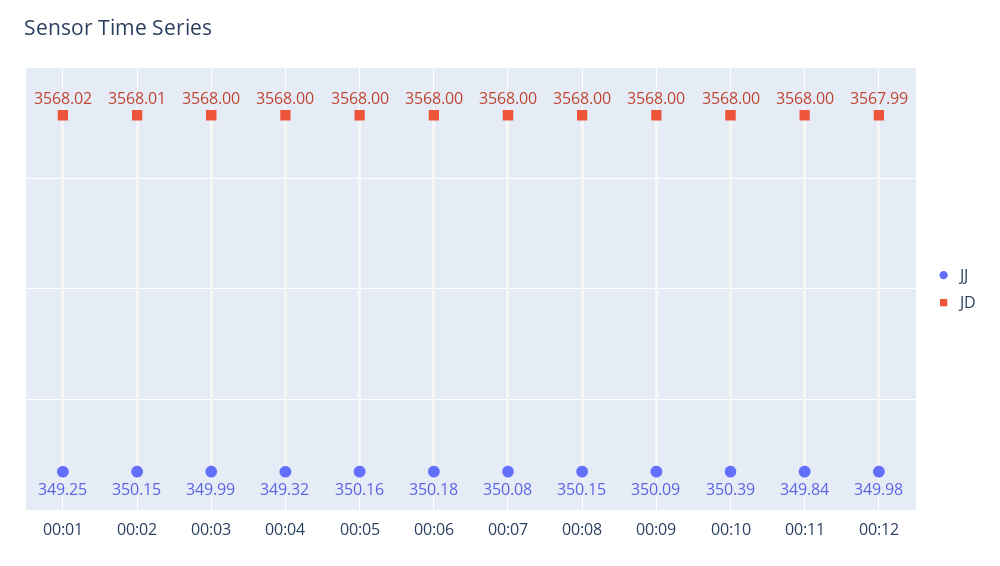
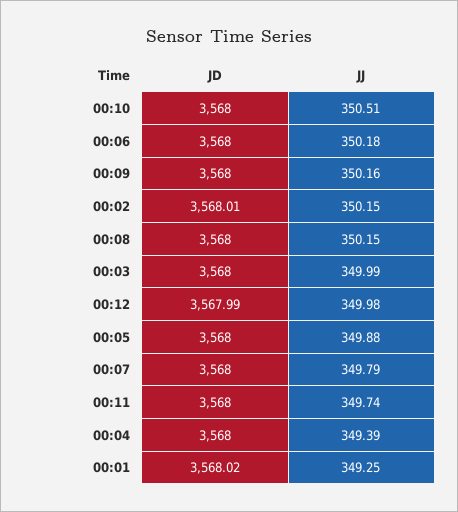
  {
    "JJ": {
      "00:01": 349.25,
      "00:02": 350.15,
      "00:03": 349.99,
-     "00:04": 349.32,
+     "00:04": 349.39,
-     "00:05": 350.16,
+     "00:05": 349.88,
      "00:06": 350.18,
-     "00:07": 350.08,
+     "00:07": 349.79,
      "00:08": 350.15,
-     "00:09": 350.09,
+     "00:09": 350.16,
-     "00:10": 350.39,
+     "00:10": 350.51,
-     "00:11": 349.84,
+     "00:11": 349.74,
      "00:12": 349.98
    },
    "JD": {
      "00:01": 3568.02,
      "00:02": 3568.01,
      "00:03": 3568,
      "00:04": 3568,
      "00:05": 3568,
      "00:06": 3568,
      "00:07": 3568,
      "00:08": 3568,
      "00:09": 3568,
      "00:10": 3568,
      "00:11": 3568,
      "00:12": 3567.99
    }
  }

